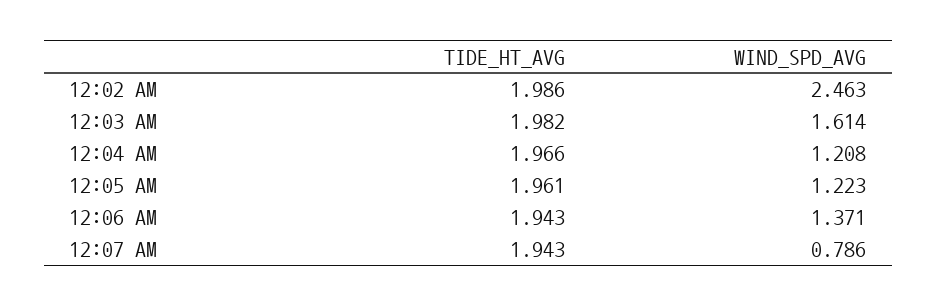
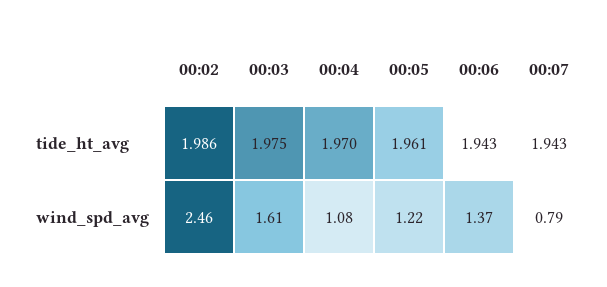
  {
    "TIDE_HT_AVG": {
      "12:02 AM": 1.986,
-     "12:03 AM": 1.982,
+     "12:03 AM": 1.975,
-     "12:04 AM": 1.966,
+     "12:04 AM": 1.97,
      "12:05 AM": 1.961,
      "12:06 AM": 1.943,
      "12:07 AM": 1.943
    },
    "WIND_SPD_AVG": {
      "12:02 AM": 2.463,
      "12:03 AM": 1.614,
-     "12:04 AM": 1.208,
+     "12:04 AM": 1.08,
      "12:05 AM": 1.223,
      "12:06 AM": 1.371,
      "12:07 AM": 0.786
    }
  }

